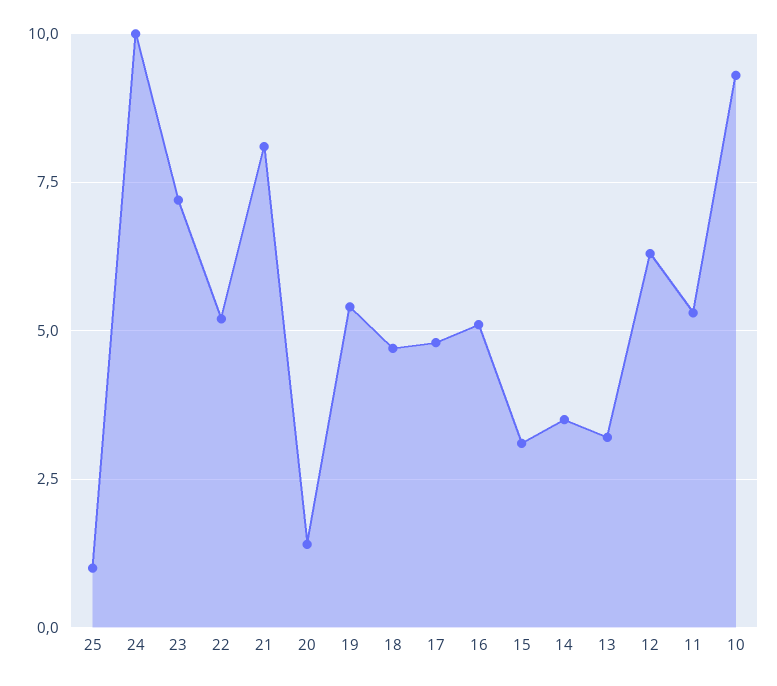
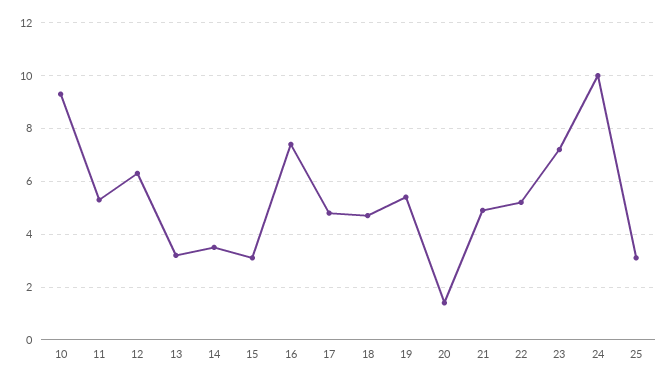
  {
-   "25": 1,
+   "25": 3,
    "24": 10,
    "23": 7,
    "22": 5,
-   "21": 8,
+   "21": 5,
    "20": 1.5,
    "19": 5.5,
    "18": 4.5,
    "17": 5,
-   "16": 5,
+   "16": 7.5,
    "15": 3,
    "14": 3.5,
    "13": 3,
    "12": 6.5,
    "11": 5.5,
    "10": 9.5
  }

